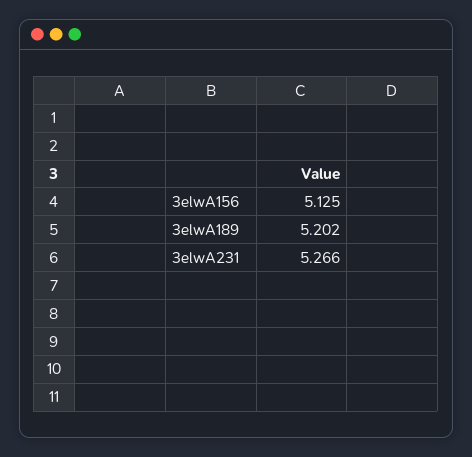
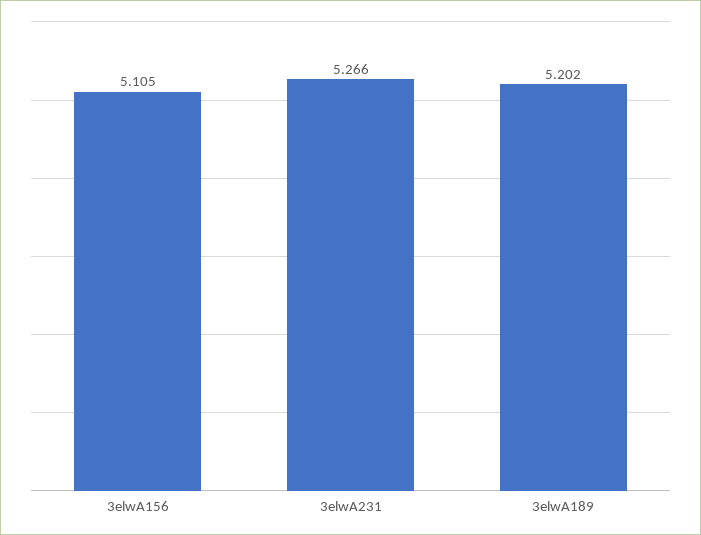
  {
-   "3elwA156": 5.125,
+   "3elwA156": 5.105,
    "3elwA189": 5.202,
    "3elwA231": 5.266
  }

